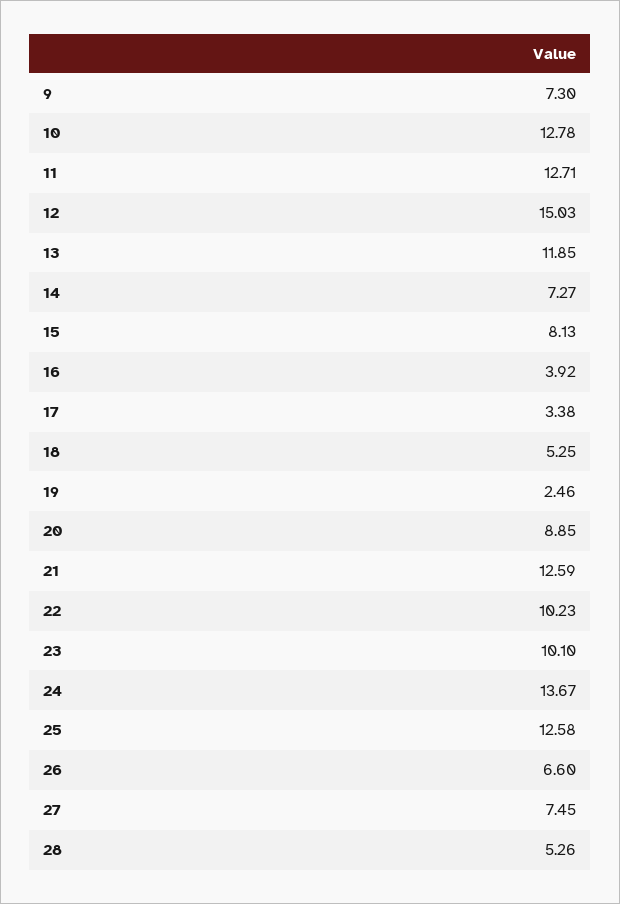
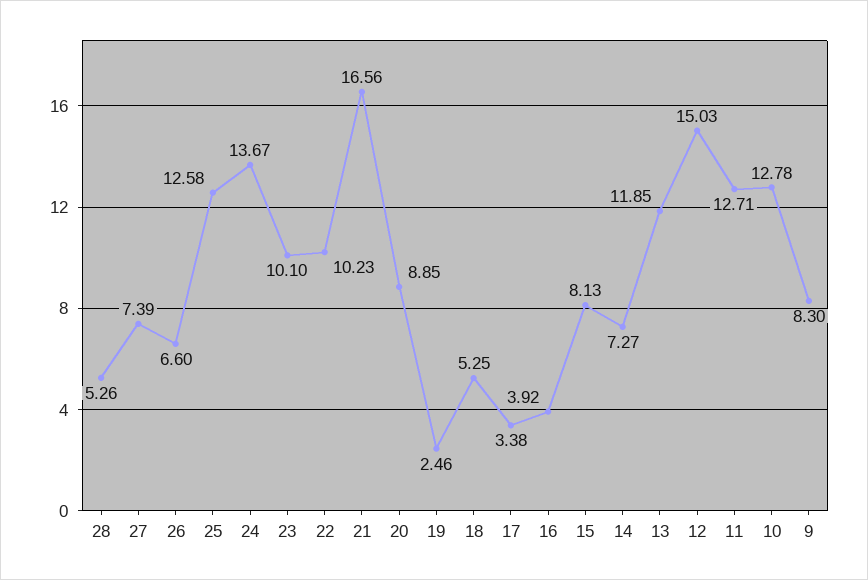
  {
-   "9": 7.3,
+   "9": 8.3,
    "10": 12.78,
    "11": 12.71,
    "12": 15.03,
    "13": 11.85,
    "14": 7.27,
    "15": 8.13,
    "16": 3.92,
    "17": 3.38,
    "18": 5.25,
    "19": 2.46,
    "20": 8.85,
-   "21": 12.59,
+   "21": 16.56,
    "22": 10.23,
    "23": 10.1,
    "24": 13.67,
    "25": 12.58,
    "26": 6.6,
-   "27": 7.45,
+   "27": 7.39,
    "28": 5.26
  }

